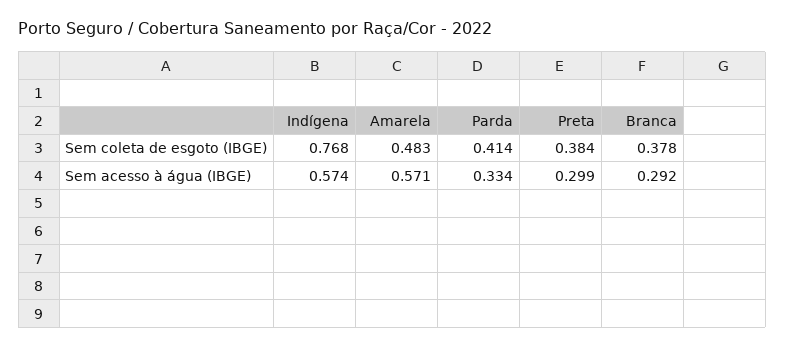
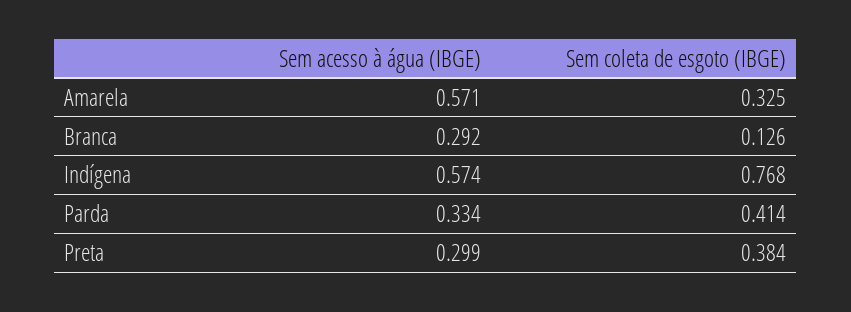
  {
    "Indígena": {
      "Sem coleta de esgoto (IBGE)": 0.768,
      "Sem acesso à água (IBGE)": 0.574
    },
    "Amarela": {
-     "Sem coleta de esgoto (IBGE)": 0.483,
+     "Sem coleta de esgoto (IBGE)": 0.325,
      "Sem acesso à água (IBGE)": 0.571
    },
    "Parda": {
      "Sem coleta de esgoto (IBGE)": 0.414,
      "Sem acesso à água (IBGE)": 0.334
    },
    "Preta": {
      "Sem coleta de esgoto (IBGE)": 0.384,
      "Sem acesso à água (IBGE)": 0.299
    },
    "Branca": {
-     "Sem coleta de esgoto (IBGE)": 0.378,
+     "Sem coleta de esgoto (IBGE)": 0.126,
      "Sem acesso à água (IBGE)": 0.292
    }
  }

